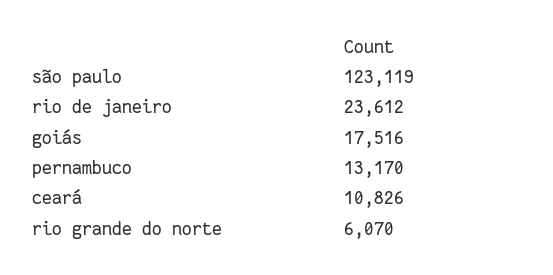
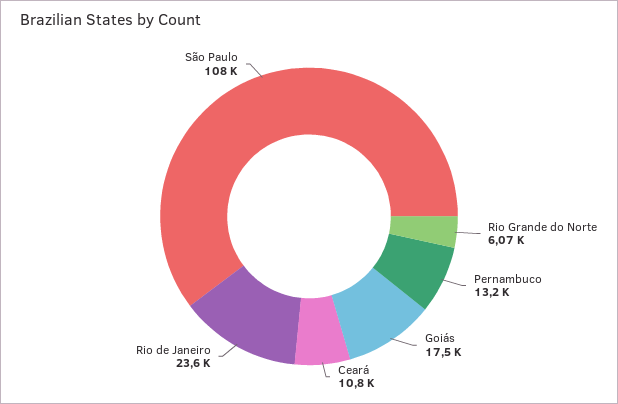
  {
-   "são paulo": 123119,
+   "são paulo": 108000,
    "rio de janeiro": 23612,
    "goiás": 17516,
    "pernambuco": 13170,
    "ceará": 10826,
    "rio grande do norte": 6070
  }

